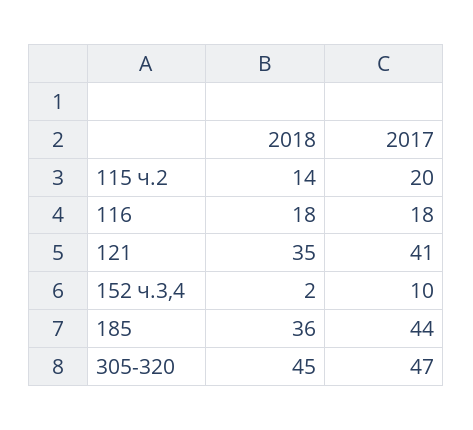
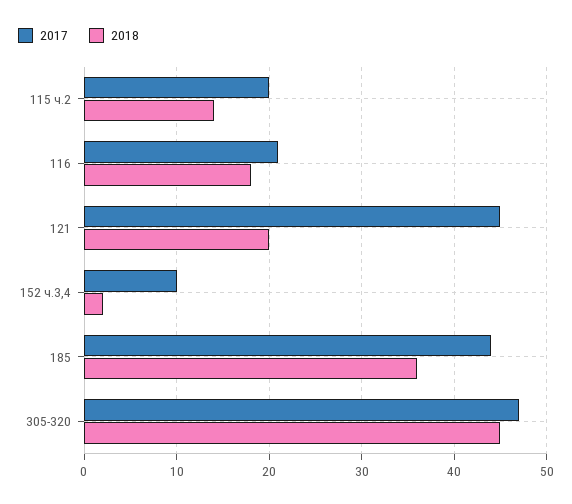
  {
    "2018": {
      "115 ч.2": 14,
      "116": 18,
-     "121": 35,
+     "121": 20,
      "152 ч.3,4": 2,
      "185": 36,
      "305-320": 45
    },
    "2017": {
      "115 ч.2": 20,
-     "116": 18,
+     "116": 21,
-     "121": 41,
+     "121": 45,
      "152 ч.3,4": 10,
      "185": 44,
      "305-320": 47
    }
  }

